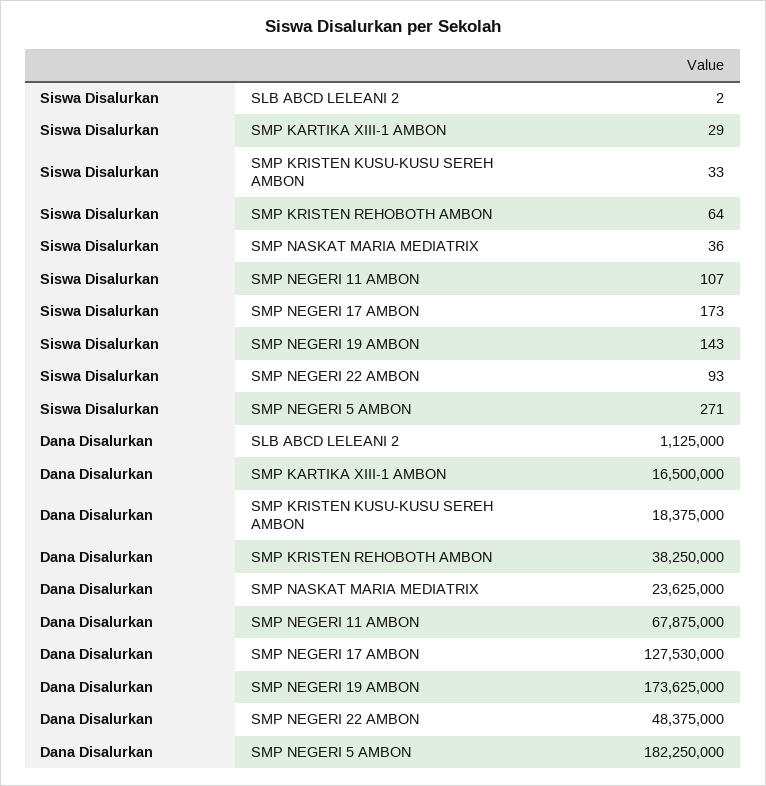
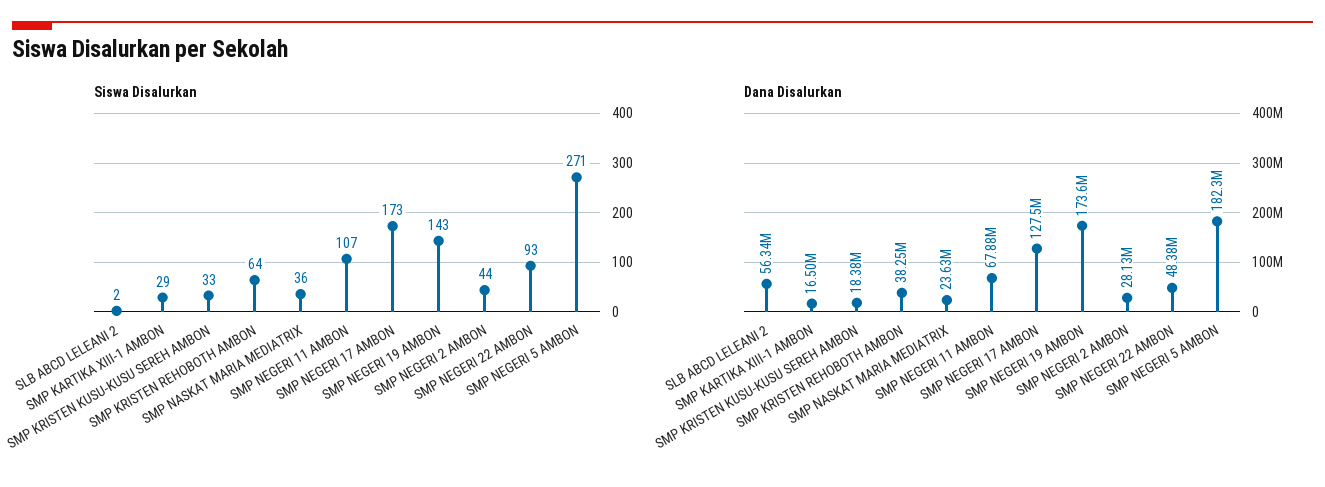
  {
    "Siswa Disalurkan": {
      "SLB ABCD LELEANI 2": 2,
      "SMP KARTIKA XIII-1 AMBON": 29,
      "SMP KRISTEN KUSU-KUSU SEREH AMBON": 33,
      "SMP KRISTEN REHOBOTH AMBON": 64,
      "SMP NASKAT MARIA MEDIATRIX": 36,
      "SMP NEGERI 11 AMBON": 107,
      "SMP NEGERI 17 AMBON": 173,
      "SMP NEGERI 19 AMBON": 143,
      "SMP NEGERI 22 AMBON": 93,
-     "SMP NEGERI 5 AMBON": 271
+     "SMP NEGERI 5 AMBON": 271,
+     "SMP NEGERI 2 AMBON": 44
    },
    "Dana Disalurkan": {
-     "SLB ABCD LELEANI 2": 1125000,
+     "SLB ABCD LELEANI 2": 56340000,
      "SMP KARTIKA XIII-1 AMBON": 16500000,
      "SMP KRISTEN KUSU-KUSU SEREH AMBON": 18375000,
      "SMP KRISTEN REHOBOTH AMBON": 38250000,
      "SMP NASKAT MARIA MEDIATRIX": 23625000,
      "SMP NEGERI 11 AMBON": 67875000,
      "SMP NEGERI 17 AMBON": 127530000,
      "SMP NEGERI 19 AMBON": 173625000,
      "SMP NEGERI 22 AMBON": 48375000,
-     "SMP NEGERI 5 AMBON": 182250000
+     "SMP NEGERI 5 AMBON": 182250000,
+     "SMP NEGERI 2 AMBON": 28130000
    }
  }

